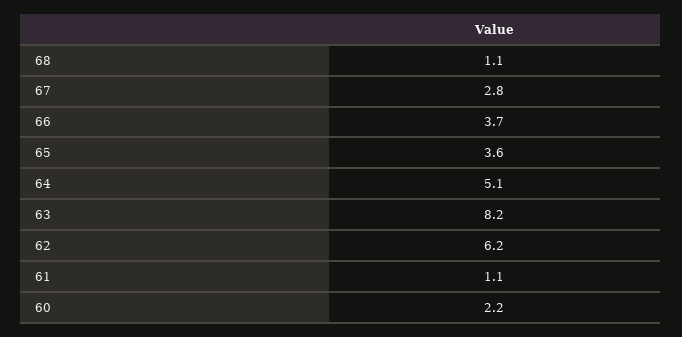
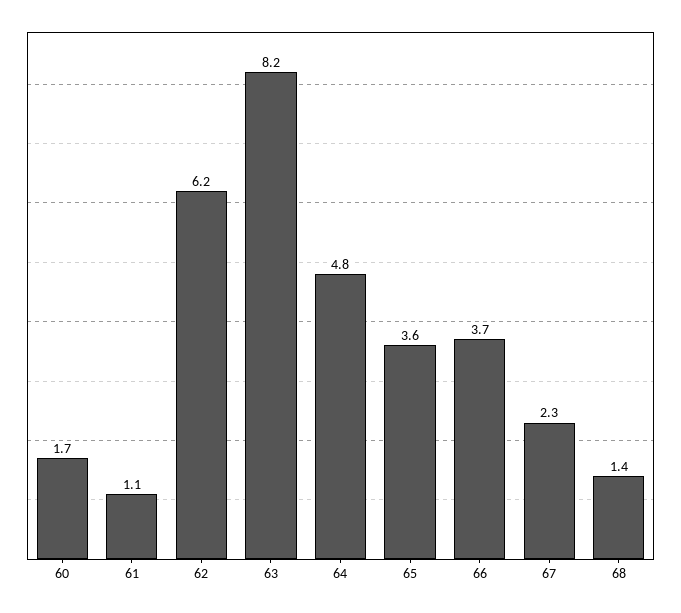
  {
-   "68": 1.1,
+   "68": 1.4,
-   "67": 2.8,
+   "67": 2.3,
    "66": 3.7,
    "65": 3.6,
-   "64": 5.1,
+   "64": 4.8,
    "63": 8.2,
    "62": 6.2,
    "61": 1.1,
-   "60": 2.2
+   "60": 1.7
  }

